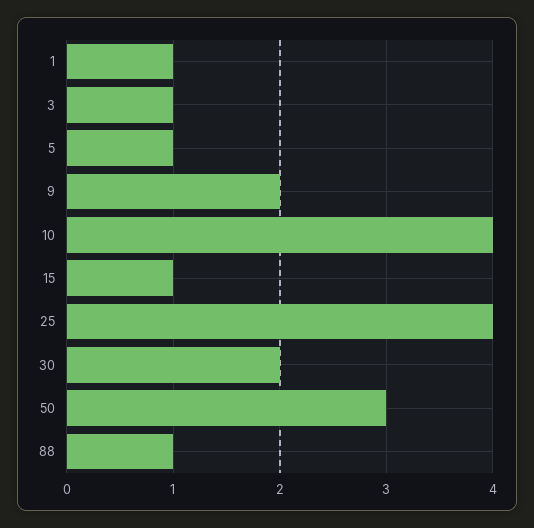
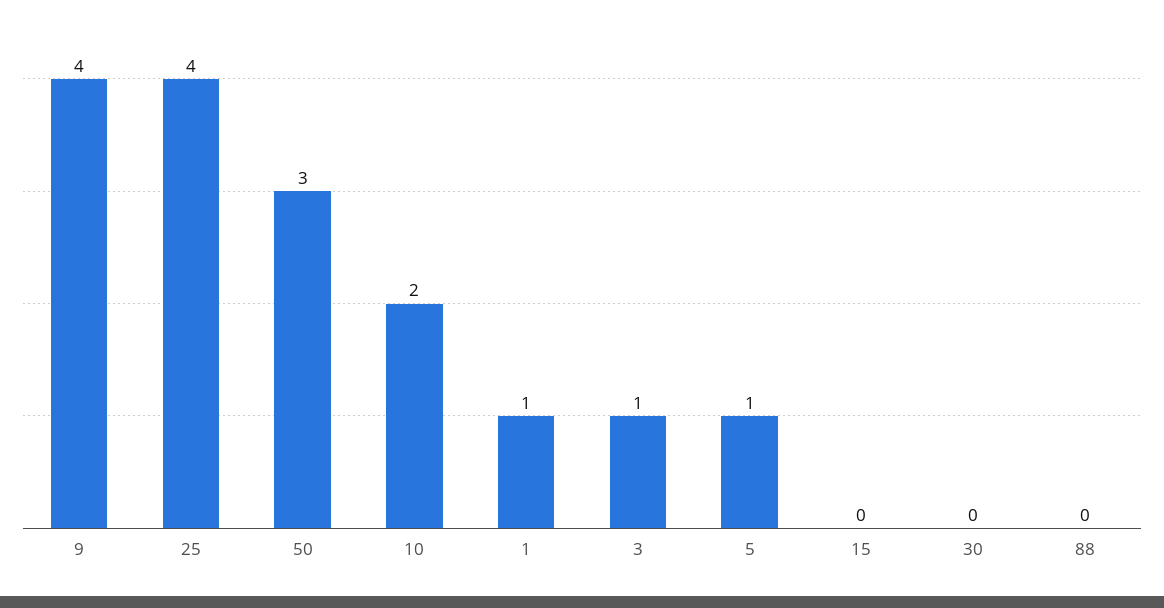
  {
    "1": 1,
    "3": 1,
    "5": 1,
-   "9": 2,
+   "9": 4,
-   "10": 4,
+   "10": 2,
-   "15": 1,
+   "15": 0,
    "25": 4,
-   "30": 2,
+   "30": 0,
    "50": 3,
-   "88": 1
+   "88": 0
  }

